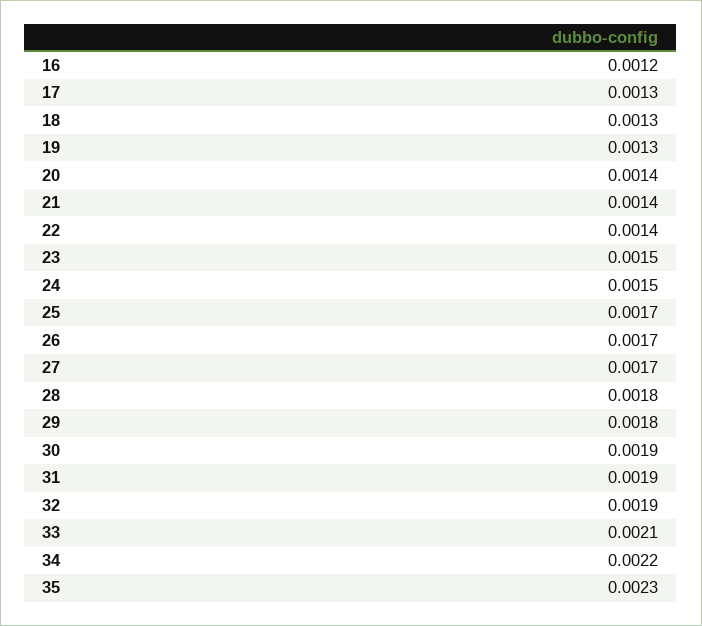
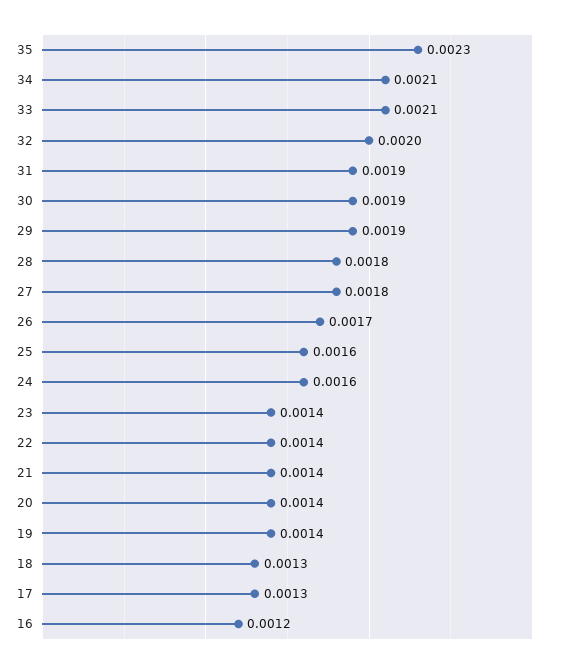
  {
    "16": 0.0012,
    "17": 0.0013,
    "18": 0.0013,
-   "19": 0.0013,
+   "19": 0.0014,
    "20": 0.0014,
    "21": 0.0014,
    "22": 0.0014,
-   "23": 0.0015,
+   "23": 0.0014,
-   "24": 0.0015,
+   "24": 0.0016,
-   "25": 0.0017,
+   "25": 0.0016,
    "26": 0.0017,
-   "27": 0.0017,
+   "27": 0.0018,
    "28": 0.0018,
-   "29": 0.0018,
+   "29": 0.0019,
    "30": 0.0019,
    "31": 0.0019,
-   "32": 0.0019,
+   "32": 0.002,
    "33": 0.0021,
-   "34": 0.0022,
+   "34": 0.0021,
    "35": 0.0023
  }

